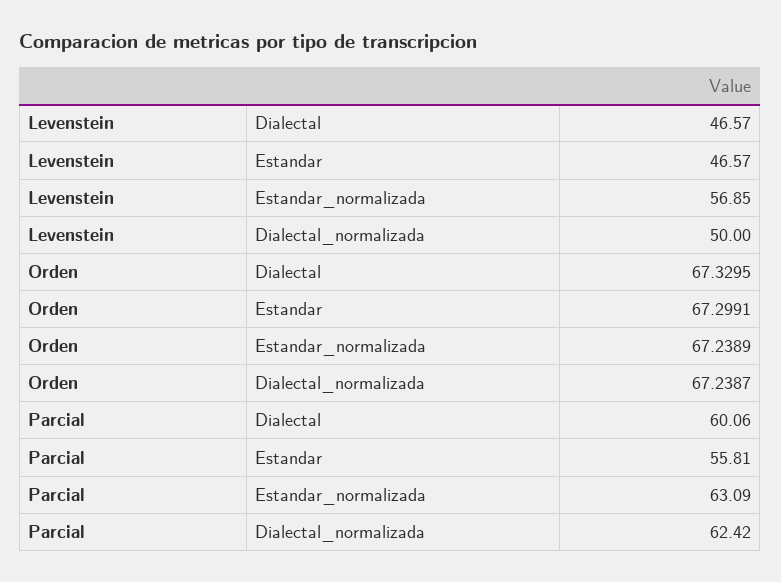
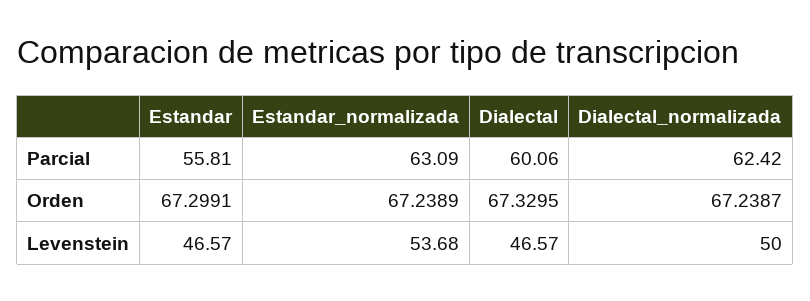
  {
    "Levenstein": {
      "Dialectal": 46.57,
      "Estandar": 46.57,
-     "Estandar_normalizada": 56.85,
+     "Estandar_normalizada": 53.68,
      "Dialectal_normalizada": 50
    },
    "Orden": {
      "Dialectal": 67.3295,
      "Estandar": 67.2991,
      "Estandar_normalizada": 67.2389,
      "Dialectal_normalizada": 67.2387
    },
    "Parcial": {
      "Dialectal": 60.06,
      "Estandar": 55.81,
      "Estandar_normalizada": 63.09,
      "Dialectal_normalizada": 62.42
    }
  }

